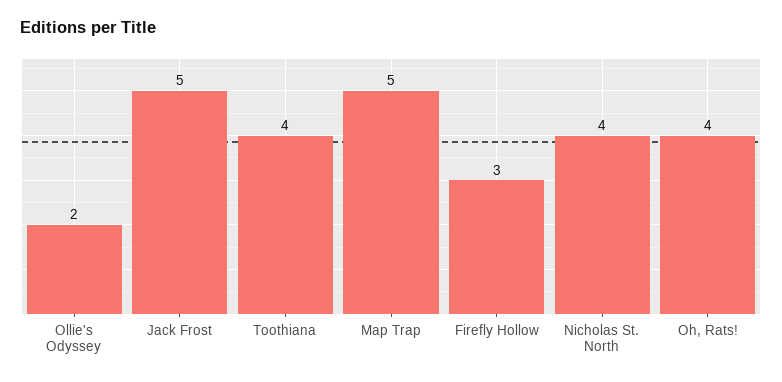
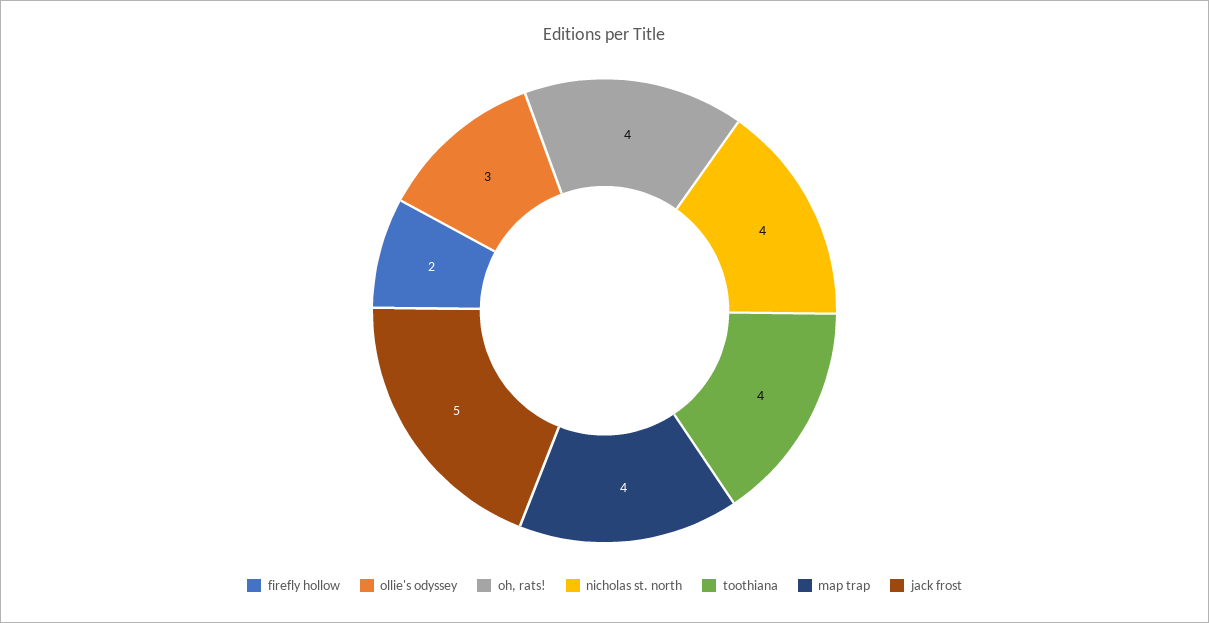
  {
-   "Ollie's Odyssey": 2,
+   "Ollie's Odyssey": 3,
    "Jack Frost": 5,
    "Toothiana": 4,
-   "Map Trap": 5,
+   "Map Trap": 4,
-   "Firefly Hollow": 3,
+   "Firefly Hollow": 2,
    "Nicholas St. North": 4,
    "Oh, Rats!": 4
  }

